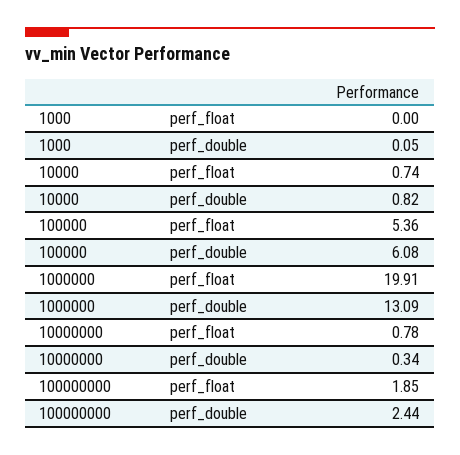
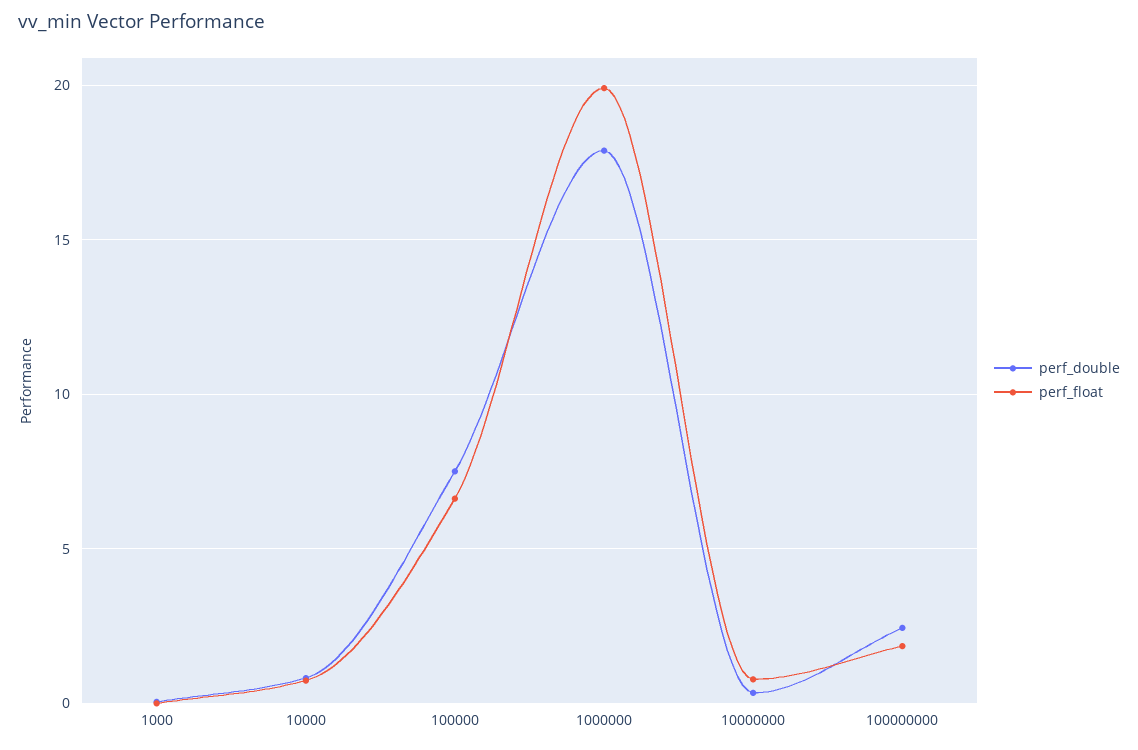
  {
    "perf_float": {
      "1000": 0,
      "10000": 0.74,
-     "100000": 5.36,
+     "100000": 6.5,
      "1000000": 19.91,
      "10000000": 0.78,
      "100000000": 1.85
    },
    "perf_double": {
      "1000": 0.05,
      "10000": 0.82,
-     "100000": 6.08,
+     "100000": 7.5,
-     "1000000": 13.09,
+     "1000000": 18,
      "10000000": 0.34,
      "100000000": 2.44
    }
  }

